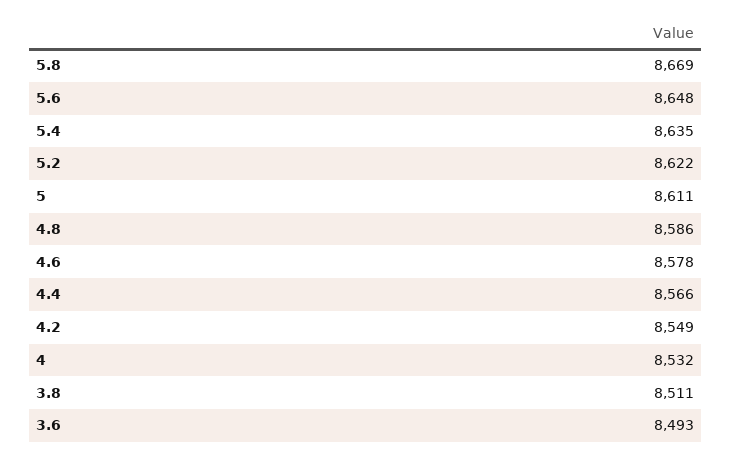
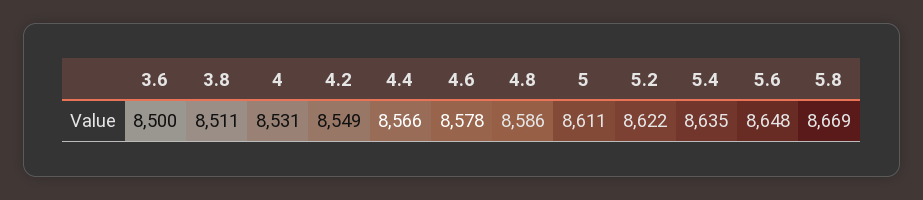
  {
    "5.8": 8669,
    "5.6": 8648,
    "5.4": 8635,
    "5.2": 8622,
    "5": 8611,
    "4.8": 8586,
    "4.6": 8578,
    "4.4": 8566,
    "4.2": 8549,
-   "4": 8532,
+   "4": 8531,
    "3.8": 8511,
-   "3.6": 8493
+   "3.6": 8500
  }

